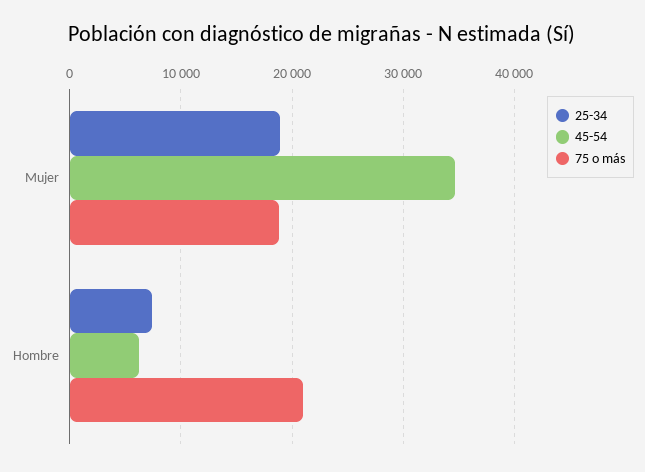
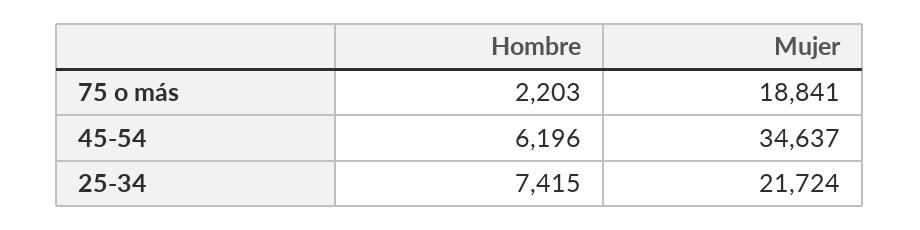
  {
    "25-34": {
-     "Mujer": 19000,
+     "Mujer": 21724,
      "Hombre": 7415
    },
    "45-54": {
      "Mujer": 34637,
      "Hombre": 6196
    },
    "75 o más": {
      "Mujer": 18841,
-     "Hombre": 21000
+     "Hombre": 2203
    }
  }

